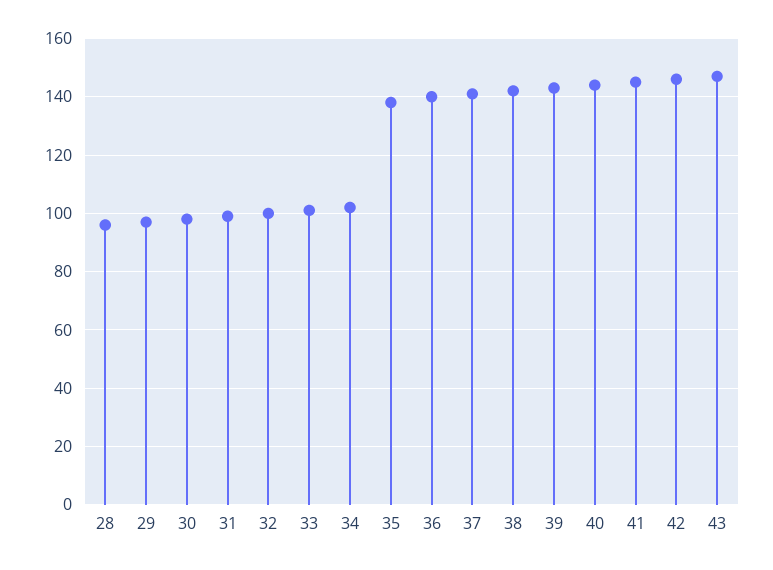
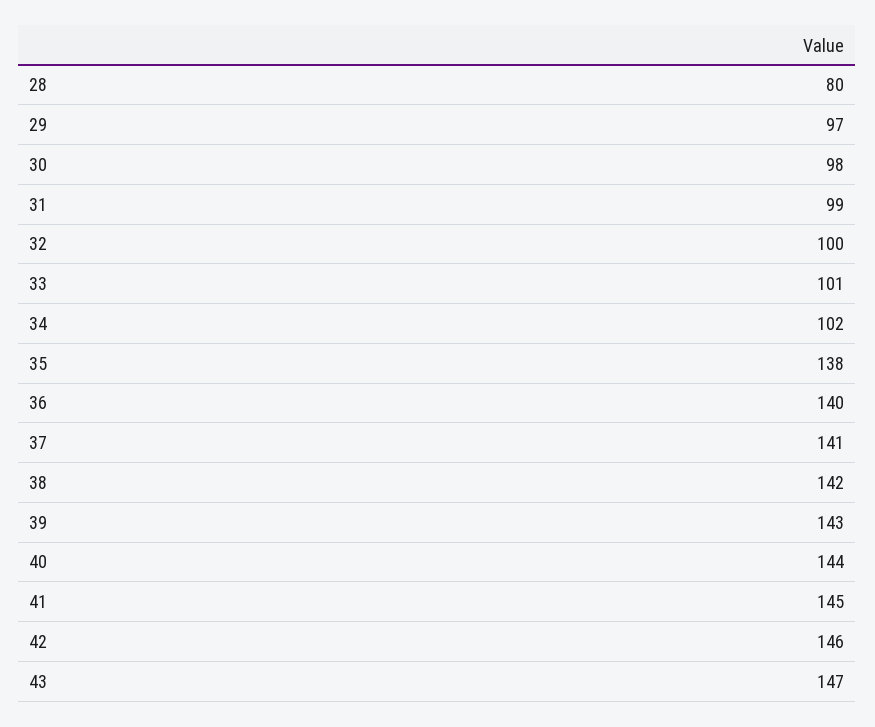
  {
-   "28": 95,
+   "28": 80,
    "29": 97,
    "30": 98,
    "31": 99,
    "32": 100,
    "33": 101,
    "34": 102,
    "35": 138,
    "36": 140,
    "37": 141,
    "38": 142,
    "39": 143,
    "40": 144,
    "41": 145,
    "42": 146,
    "43": 147
  }

